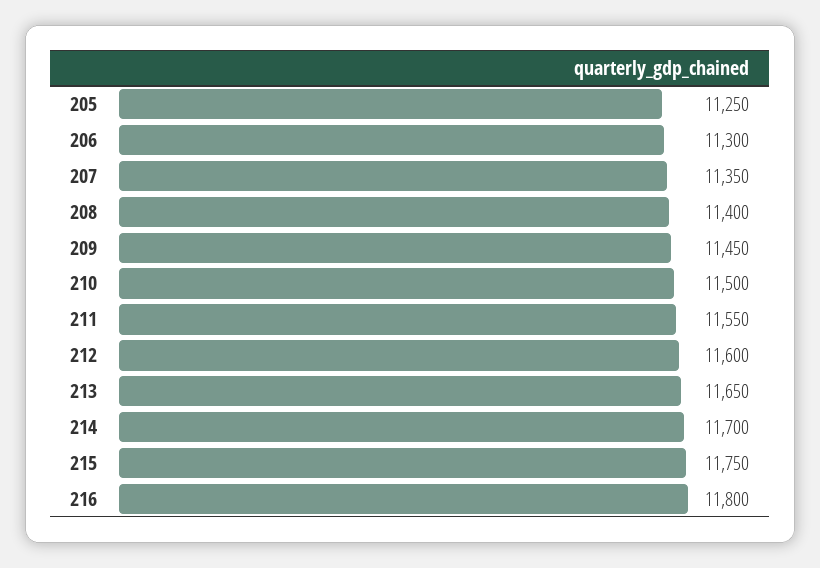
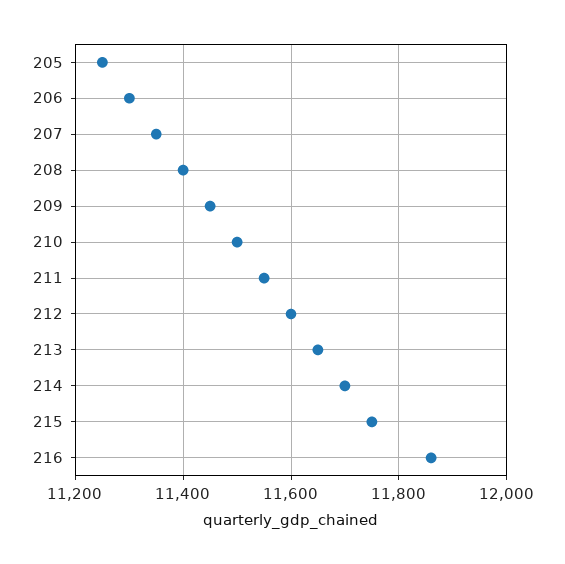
  {
    "205": 11250,
    "206": 11300,
    "207": 11350,
    "208": 11400,
    "209": 11450,
    "210": 11500,
    "211": 11550,
    "212": 11600,
    "213": 11650,
    "214": 11700,
    "215": 11750,
-   "216": 11800
+   "216": 11860
  }

